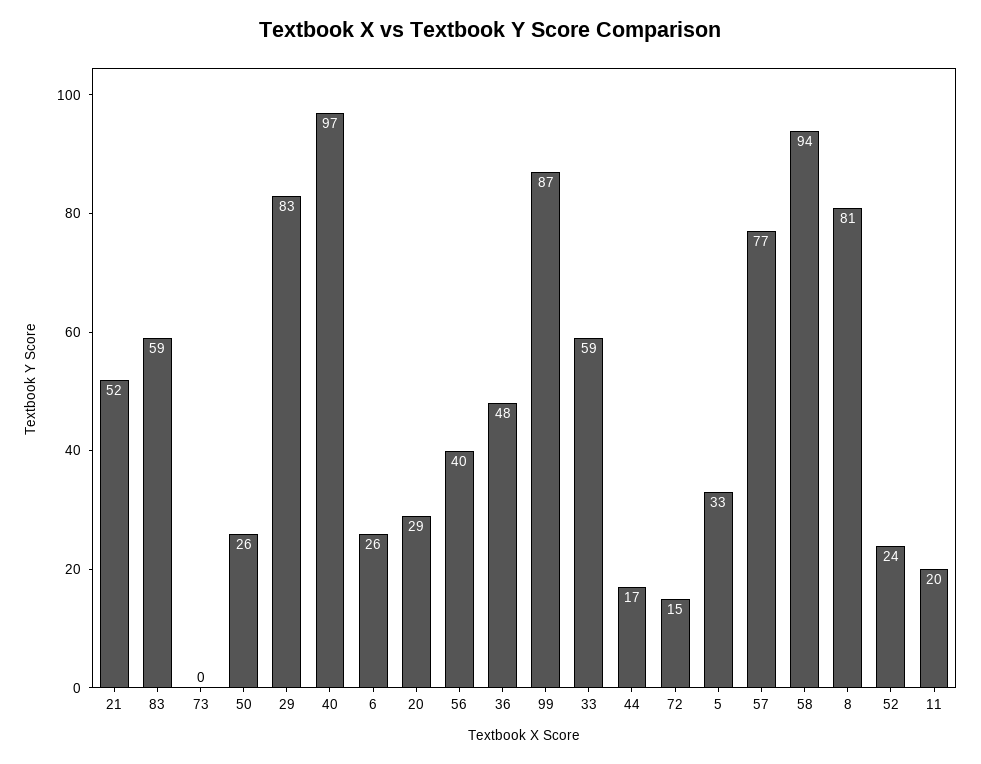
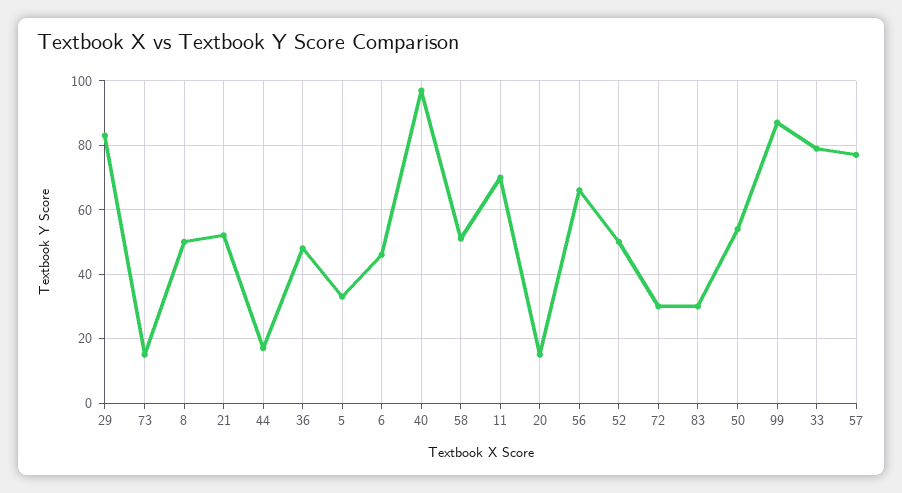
  {
    "21": 52,
-   "83": 59,
+   "83": 30,
-   "73": 0,
+   "73": 15,
-   "50": 26,
+   "50": 55,
    "29": 83,
    "40": 97,
-   "6": 26,
+   "6": 45,
-   "20": 29,
+   "20": 15,
-   "56": 40,
+   "56": 65,
    "36": 48,
    "99": 87,
-   "33": 59,
+   "33": 80,
    "44": 17,
-   "72": 15,
+   "72": 30,
    "5": 33,
    "57": 77,
-   "58": 94,
+   "58": 50,
-   "8": 81,
+   "8": 50,
-   "52": 24,
+   "52": 50,
-   "11": 20
+   "11": 70
  }

